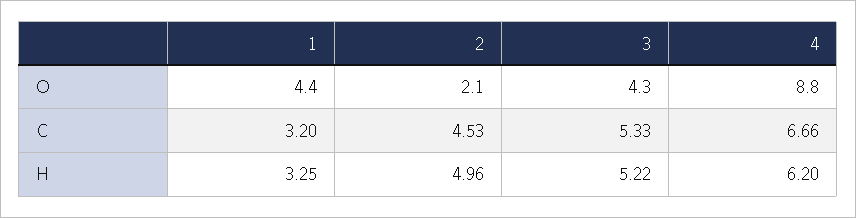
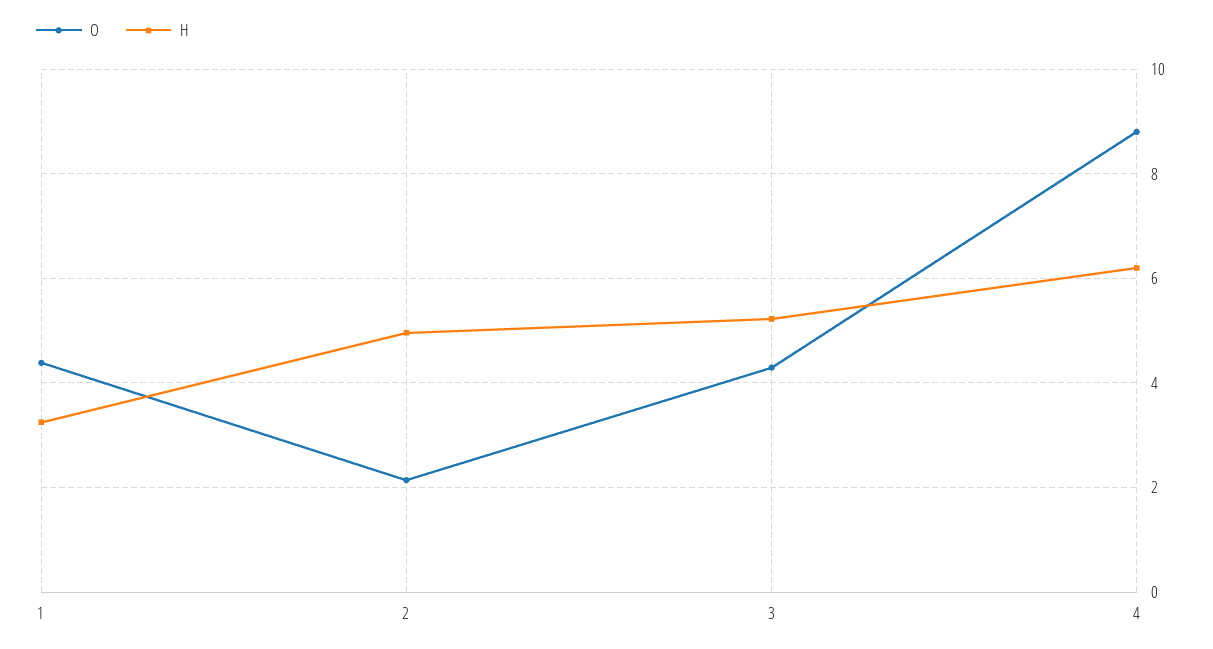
  {
    "O": {
      "1": 4.4,
      "2": 2.1,
      "3": 4.3,
      "4": 8.8
    },
-   "C": {
-     "1": 3.2,
-     "2": 4.53,
-     "3": 5.33,
-     "4": 6.66
-   },
    "H": {
      "1": 3.25,
      "2": 4.96,
      "3": 5.22,
      "4": 6.2
    }
  }

